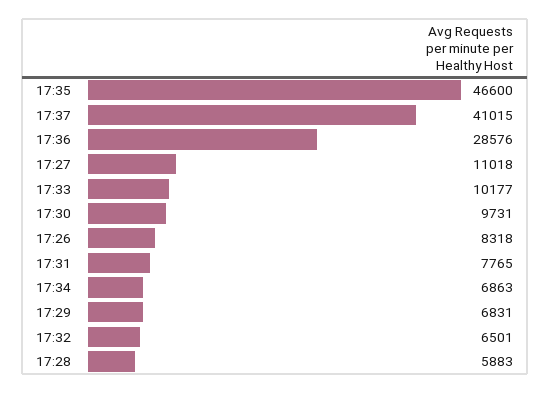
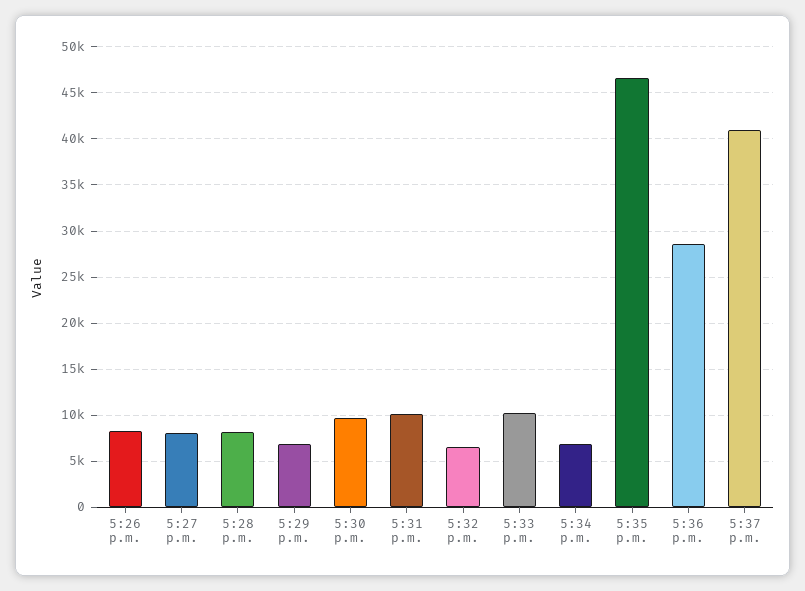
  {
    "17:35": 46600,
    "17:37": 41015,
    "17:36": 28576,
-   "17:27": 11018,
+   "17:27": 8000,
    "17:33": 10177,
    "17:30": 9731,
    "17:26": 8318,
-   "17:31": 7765,
+   "17:31": 10000,
    "17:34": 6863,
    "17:29": 6831,
    "17:32": 6501,
-   "17:28": 5883
+   "17:28": 8000
  }

